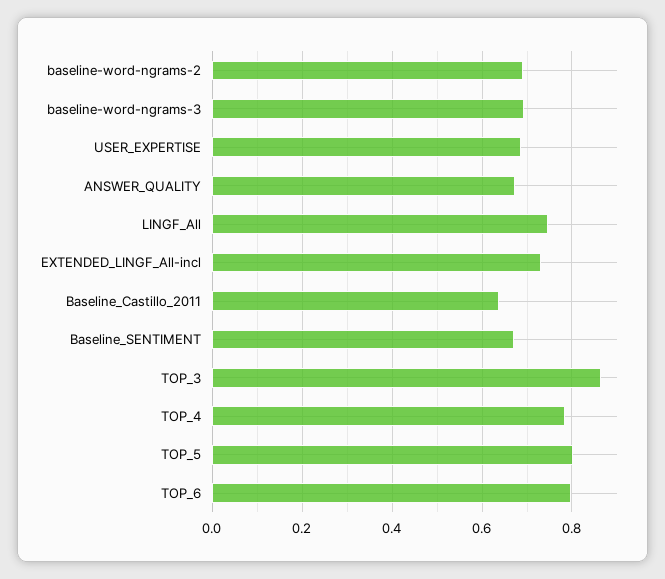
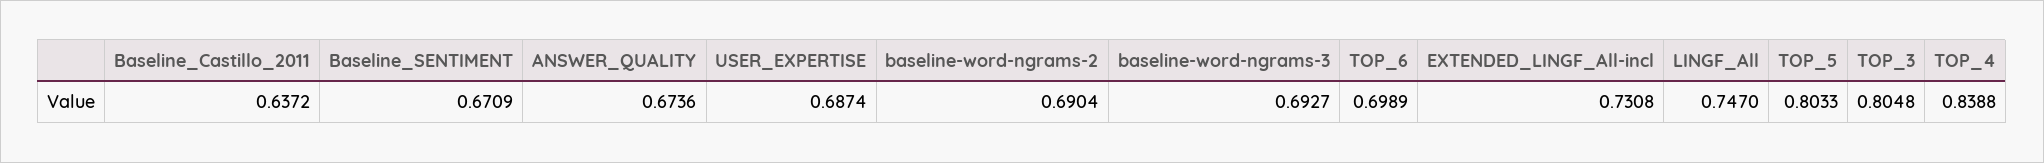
  {
    "baseline-word-ngrams-2": 0.6904,
    "baseline-word-ngrams-3": 0.6927,
    "USER_EXPERTISE": 0.6874,
    "ANSWER_QUALITY": 0.6736,
    "LINGF_All": 0.747,
    "EXTENDED_LINGF_All-incl": 0.7308,
    "Baseline_Castillo_2011": 0.6372,
    "Baseline_SENTIMENT": 0.6709,
-   "TOP_3": 0.86,
+   "TOP_3": 0.8048,
-   "TOP_4": 0.78,
+   "TOP_4": 0.8388,
    "TOP_5": 0.8033,
-   "TOP_6": 0.8
+   "TOP_6": 0.6989
  }

